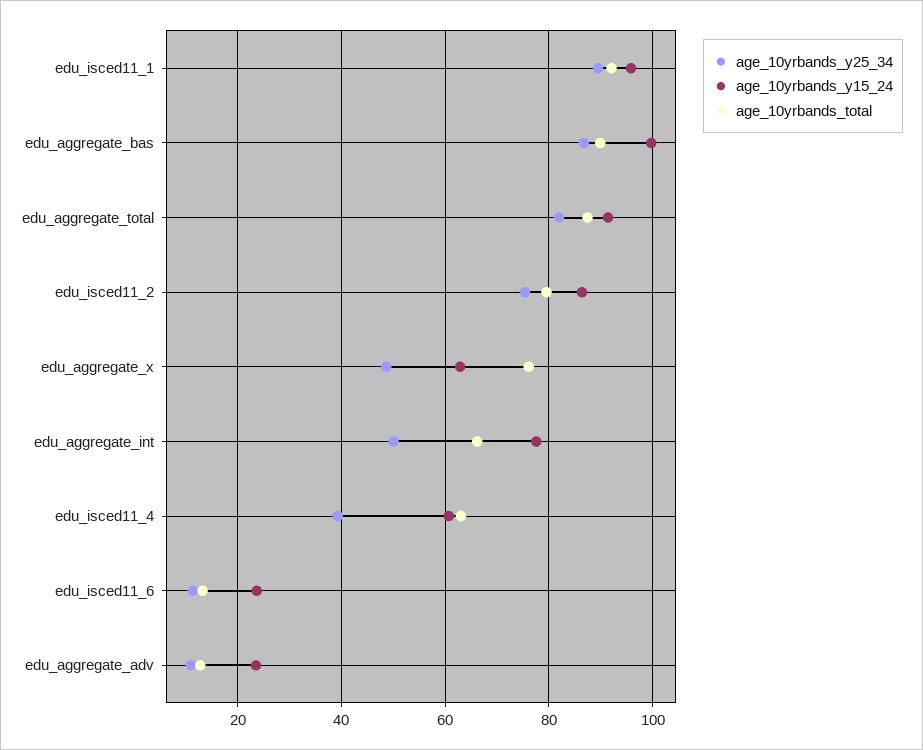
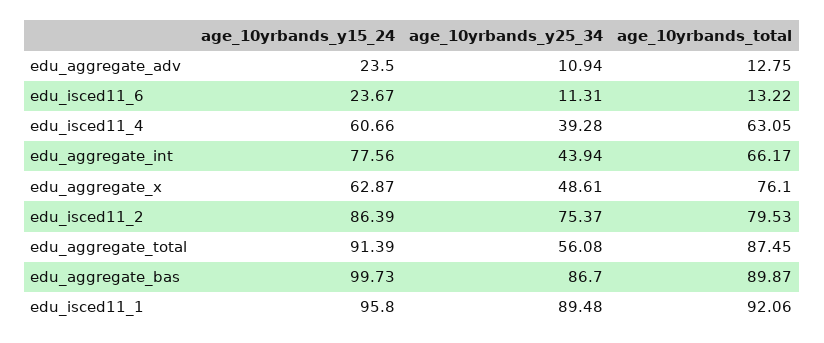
  {
    "age_10yrbands_y25_34": {
      "edu_isced11_1": 89.48,
      "edu_aggregate_bas": 86.7,
-     "edu_aggregate_total": 82,
+     "edu_aggregate_total": 56.08,
      "edu_isced11_2": 75.37,
      "edu_aggregate_x": 48.61,
-     "edu_aggregate_int": 50,
+     "edu_aggregate_int": 43.94,
      "edu_isced11_4": 39.28,
      "edu_isced11_6": 11.31,
      "edu_aggregate_adv": 10.94
    },
    "age_10yrbands_y15_24": {
      "edu_isced11_1": 95.8,
      "edu_aggregate_bas": 99.73,
      "edu_aggregate_total": 91.39,
      "edu_isced11_2": 86.39,
      "edu_aggregate_x": 62.87,
      "edu_aggregate_int": 77.56,
      "edu_isced11_4": 60.66,
      "edu_isced11_6": 23.67,
      "edu_aggregate_adv": 23.5
    },
    "age_10yrbands_total": {
      "edu_isced11_1": 92.06,
      "edu_aggregate_bas": 89.87,
      "edu_aggregate_total": 87.45,
      "edu_isced11_2": 79.53,
      "edu_aggregate_x": 76.1,
      "edu_aggregate_int": 66.17,
      "edu_isced11_4": 63.05,
      "edu_isced11_6": 13.22,
      "edu_aggregate_adv": 12.75
    }
  }

